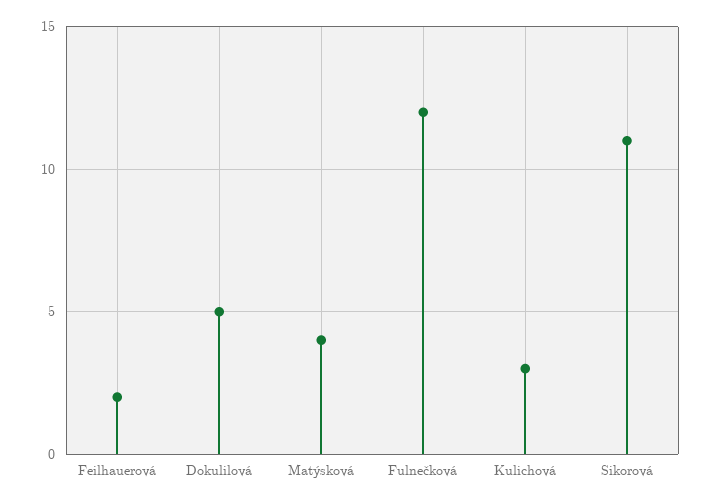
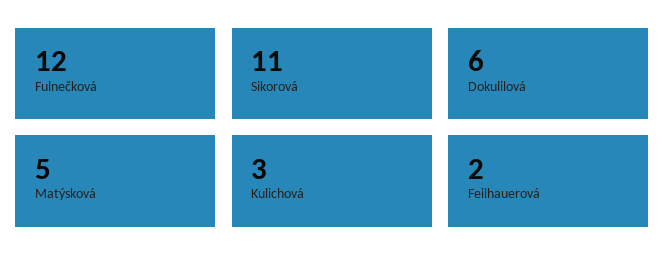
  {
    "Feilhauerová": 2,
-   "Dokulilová": 5,
+   "Dokulilová": 6,
-   "Matýsková": 4,
+   "Matýsková": 5,
    "Fulnečková": 12,
    "Kulichová": 3,
    "Sikorová": 11
  }

